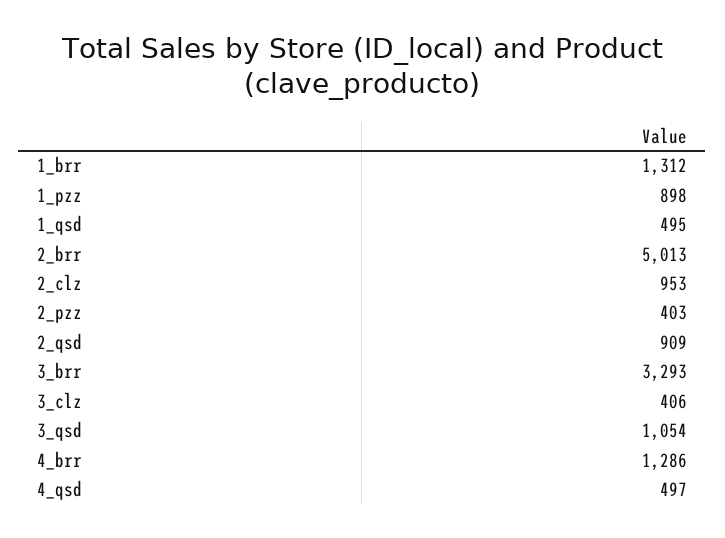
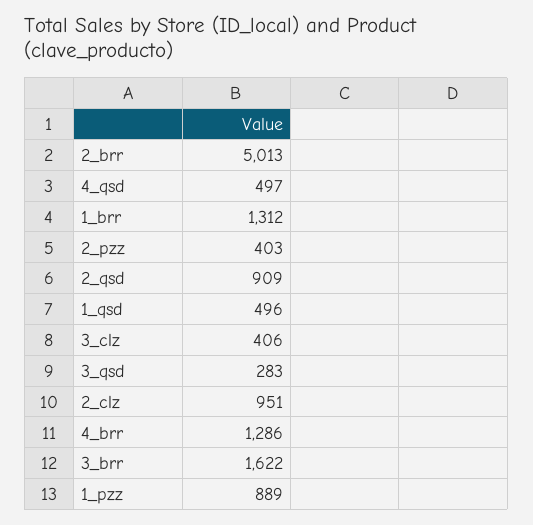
  {
    "1_brr": 1312,
-   "1_pzz": 898,
+   "1_pzz": 889,
-   "1_qsd": 495,
+   "1_qsd": 496,
    "2_brr": 5013,
-   "2_clz": 953,
+   "2_clz": 951,
    "2_pzz": 403,
    "2_qsd": 909,
-   "3_brr": 3293,
+   "3_brr": 1622,
    "3_clz": 406,
-   "3_qsd": 1054,
+   "3_qsd": 283,
    "4_brr": 1286,
    "4_qsd": 497
  }

